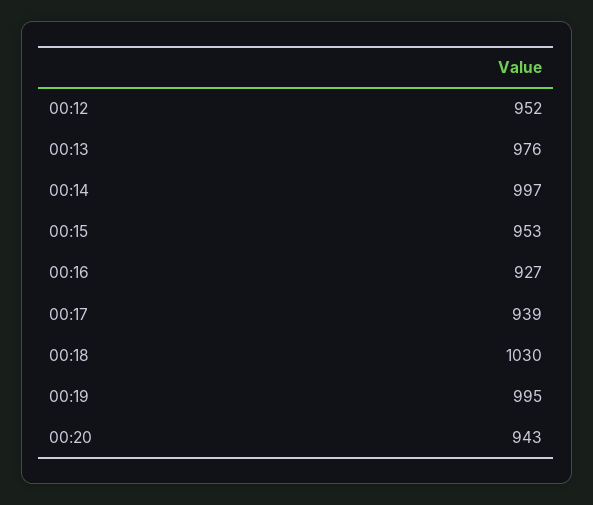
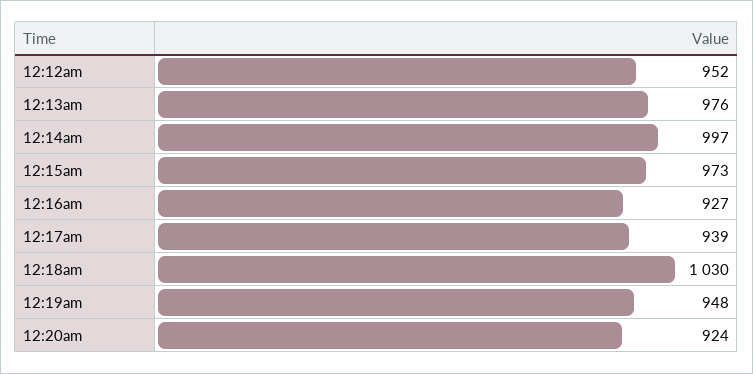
  {
    "00:12": 952,
    "00:13": 976,
    "00:14": 997,
-   "00:15": 953,
+   "00:15": 973,
    "00:16": 927,
    "00:17": 939,
    "00:18": 1030,
-   "00:19": 995,
+   "00:19": 948,
-   "00:20": 943
+   "00:20": 924
  }

